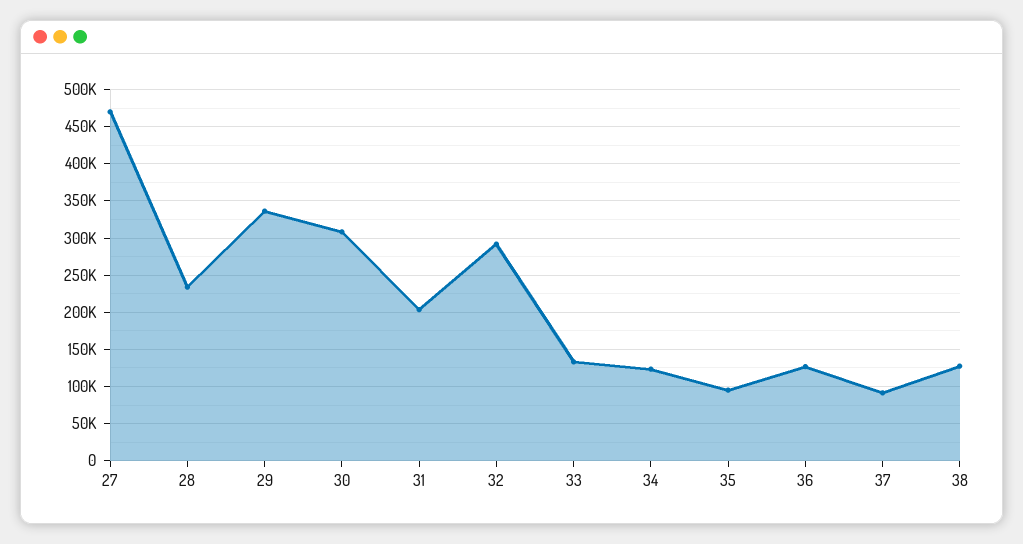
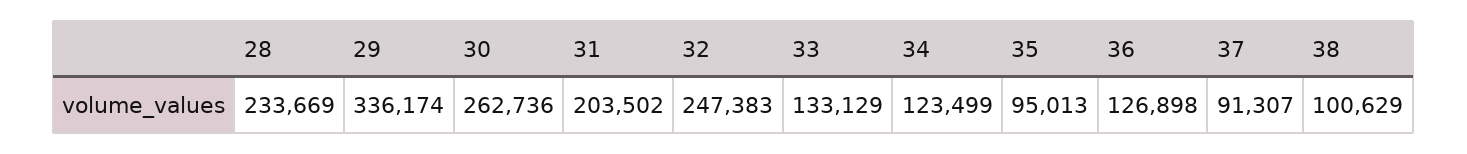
  {
-   "27": 470000,
    "28": 233669,
    "29": 336174,
-   "30": 310000,
+   "30": 262736,
    "31": 203502,
-   "32": 290000,
+   "32": 247383,
    "33": 133129,
    "34": 123499,
    "35": 95013,
    "36": 126898,
    "37": 91307,
-   "38": 130000
+   "38": 100629
  }

